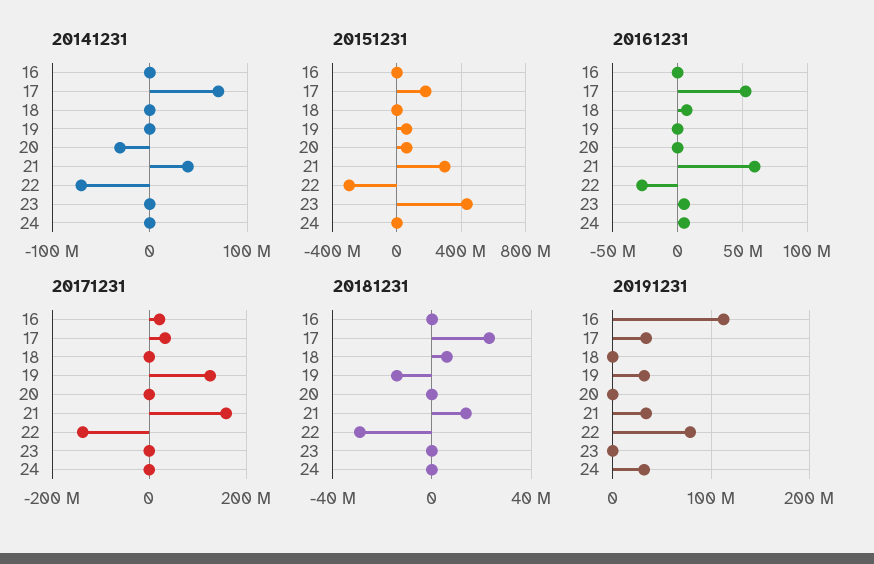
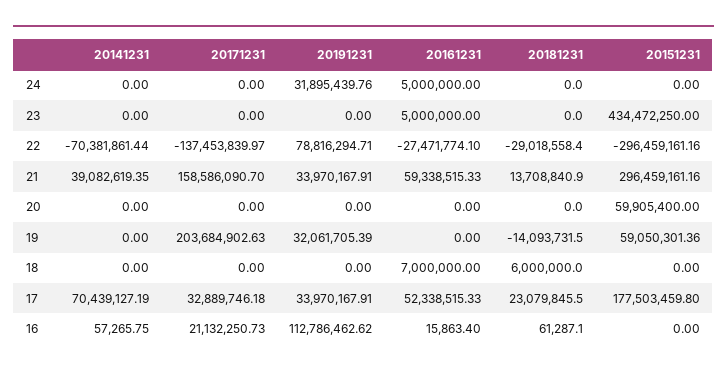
  {
    "20141231": {
      "16": 57265.75,
      "17": 70439127.19,
      "18": 0,
      "19": 0,
-     "20": -30000000,
+     "20": 0,
      "21": 39082619.35,
      "22": -70381861.44,
      "23": 0,
      "24": 0
    },
    "20151231": {
      "16": 0,
      "17": 177503459.8,
      "18": 0,
      "19": 59050301.36,
      "20": 59905400,
      "21": 296459161.16,
      "22": -296459161.16,
      "23": 434472250,
      "24": 0
    },
    "20161231": {
      "16": 15863.4,
      "17": 52338515.33,
      "18": 7000000,
      "19": 0,
      "20": 0,
      "21": 59338515.33,
      "22": -27471774.1,
      "23": 5000000,
      "24": 5000000
    },
    "20171231": {
      "16": 21132250.73,
      "17": 32889746.18,
      "18": 0,
-     "19": 120000000,
+     "19": 203684902.63,
      "20": 0,
      "21": 158586090.7,
      "22": -137453839.97,
      "23": 0,
      "24": 0
    },
    "20181231": {
      "16": 61287.1,
      "17": 23079845.5,
      "18": 6000000,
      "19": -14093731.5,
      "20": 0,
      "21": 13708840.9,
      "22": -29018558.4,
      "23": 0,
      "24": 0
    },
    "20191231": {
      "16": 112786462.62,
      "17": 33970167.91,
      "18": 0,
      "19": 32061705.39,
      "20": 0,
      "21": 33970167.91,
      "22": 78816294.71,
      "23": 0,
      "24": 31895439.76
    }
  }

